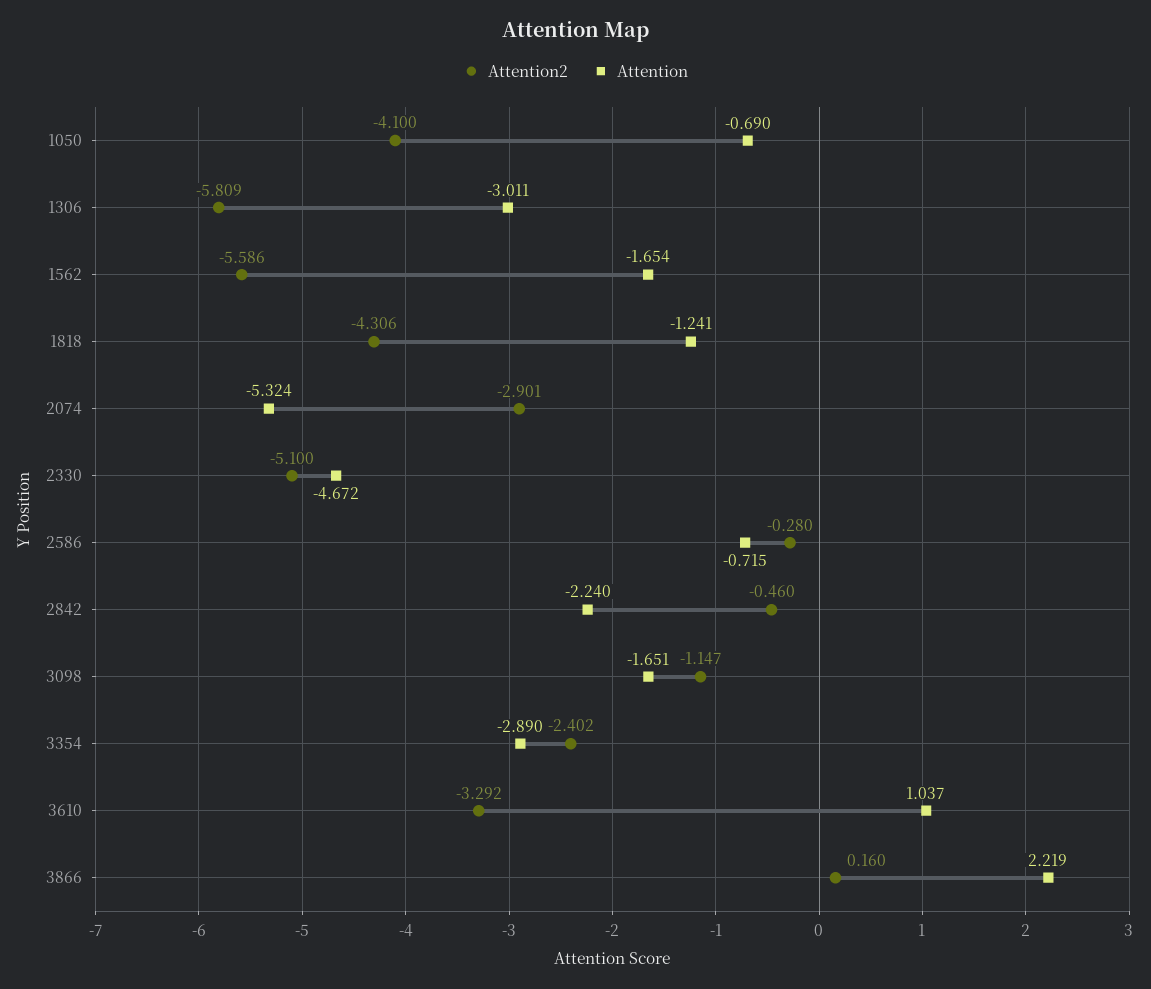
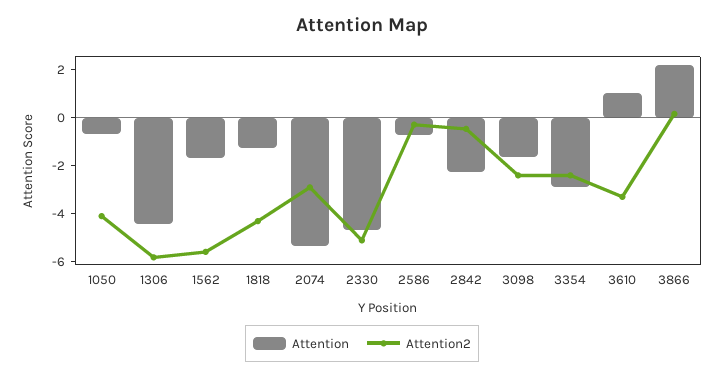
  {
    "Attention2": {
      "1050": -4.1,
      "1306": -5.809,
      "1562": -5.586,
      "1818": -4.306,
      "2074": -2.901,
      "2330": -5.1,
      "2586": -0.28,
      "2842": -0.46,
-     "3098": -1.147,
+     "3098": -2.5,
      "3354": -2.402,
      "3610": -3.292,
      "3866": 0.16
    },
    "Attention": {
      "1050": -0.69,
-     "1306": -3.011,
+     "1306": -4.5,
      "1562": -1.654,
      "1818": -1.241,
      "2074": -5.324,
      "2330": -4.672,
      "2586": -0.715,
      "2842": -2.24,
      "3098": -1.651,
      "3354": -2.89,
      "3610": 1.037,
      "3866": 2.219
    }
  }

